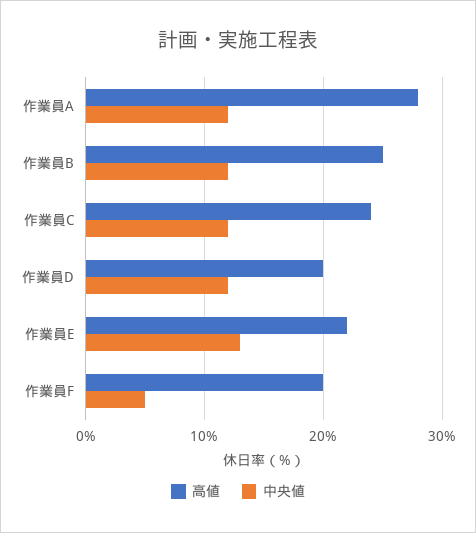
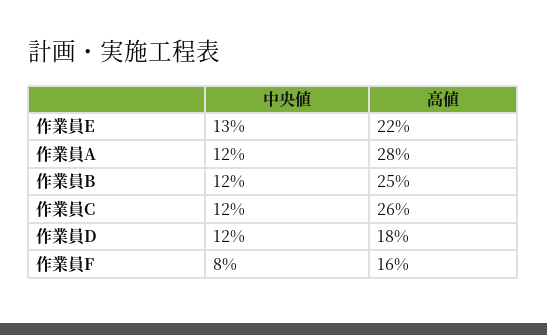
  {
    "高値": {
      "作業員A": 28,
      "作業員B": 25,
-     "作業員C": 24,
+     "作業員C": 26,
-     "作業員D": 20,
+     "作業員D": 18,
      "作業員E": 22,
-     "作業員F": 20
+     "作業員F": 16
    },
    "中央値": {
      "作業員A": 12,
      "作業員B": 12,
      "作業員C": 12,
      "作業員D": 12,
      "作業員E": 13,
-     "作業員F": 5
+     "作業員F": 8
    }
  }

